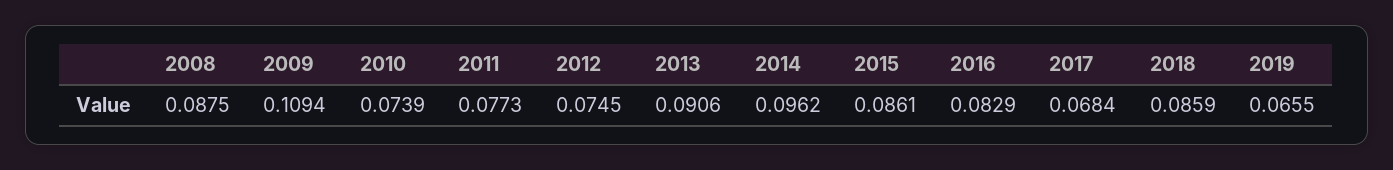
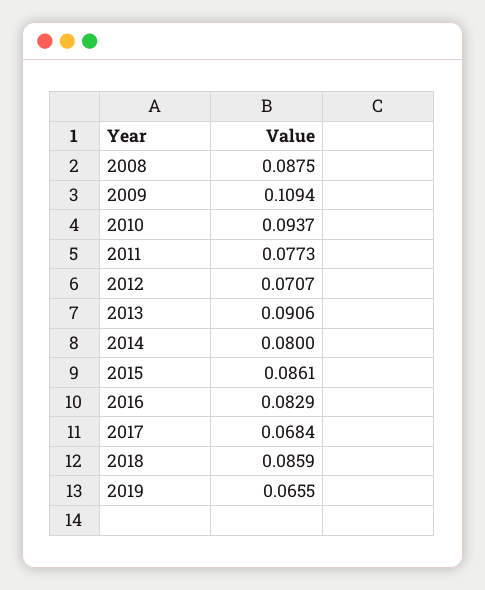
  {
    "2008": 0.0875,
    "2009": 0.1094,
-   "2010": 0.0739,
+   "2010": 0.0937,
    "2011": 0.0773,
-   "2012": 0.0745,
+   "2012": 0.0707,
    "2013": 0.0906,
-   "2014": 0.0962,
+   "2014": 0.08,
    "2015": 0.0861,
    "2016": 0.0829,
    "2017": 0.0684,
    "2018": 0.0859,
    "2019": 0.0655
  }

